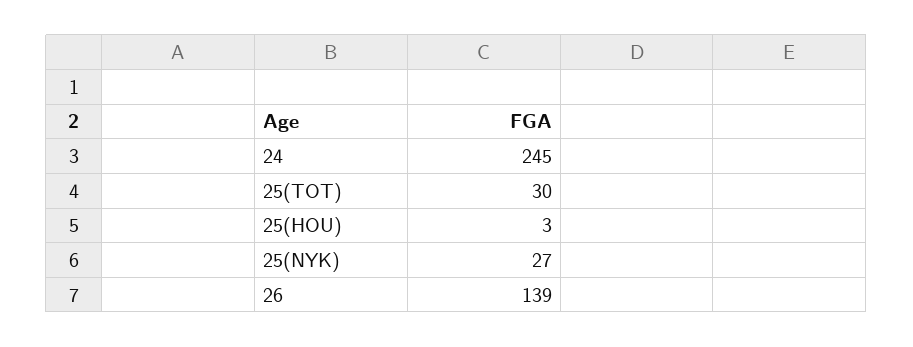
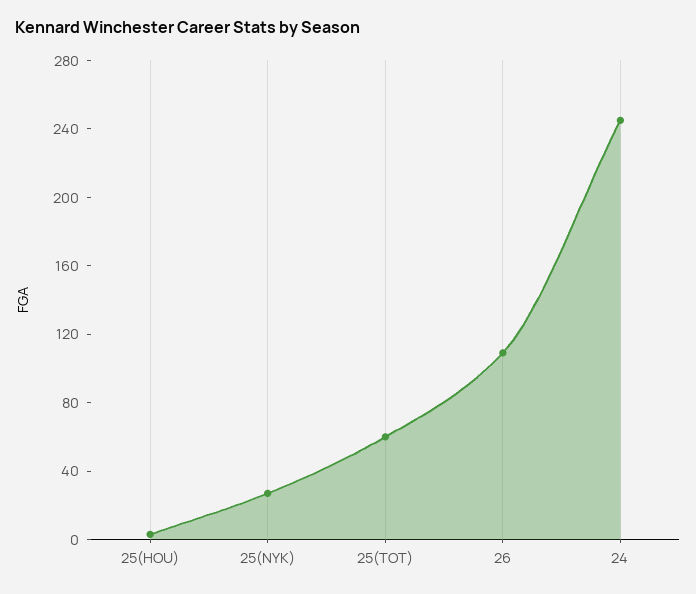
  {
    "24": 245,
-   "25(TOT)": 30,
+   "25(TOT)": 60,
    "25(HOU)": 3,
    "25(NYK)": 27,
-   "26": 139
+   "26": 110
  }

